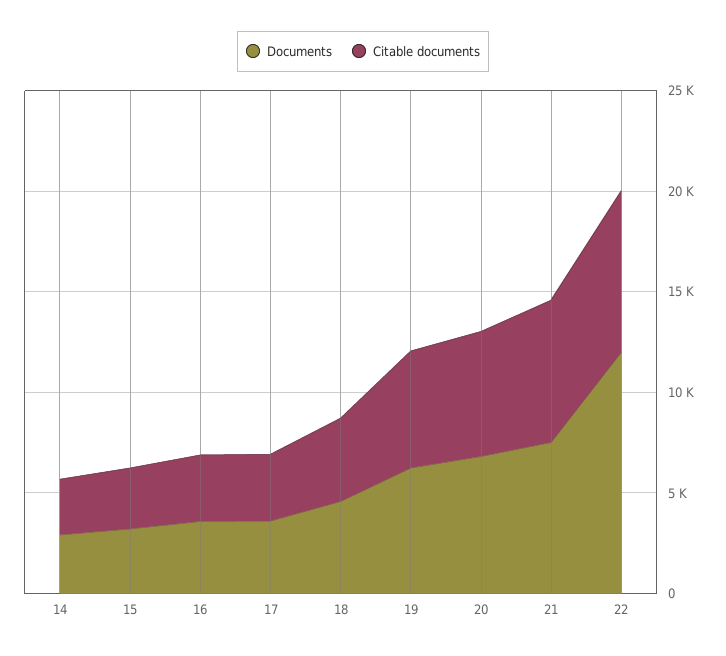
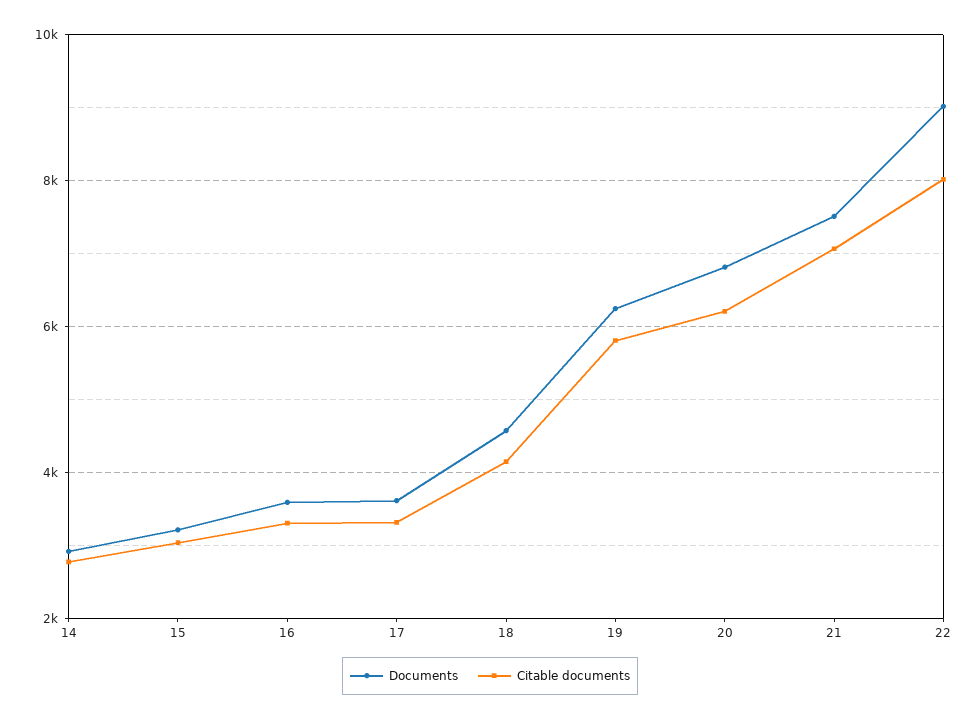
  {
    "Documents": {
      "14": 3000,
      "15": 3200,
      "16": 3600,
      "17": 3600,
      "18": 4600,
      "19": 6200,
      "20": 6800,
      "21": 7600,
-     "22": 12000
+     "22": 9000
    },
    "Citable documents": {
      "14": 2800,
      "15": 3000,
      "16": 3400,
      "17": 3400,
      "18": 4200,
      "19": 5800,
      "20": 6200,
      "21": 7000,
      "22": 8000
    }
  }

